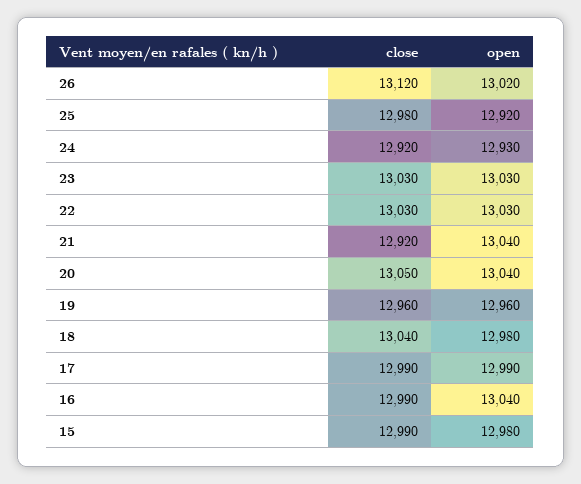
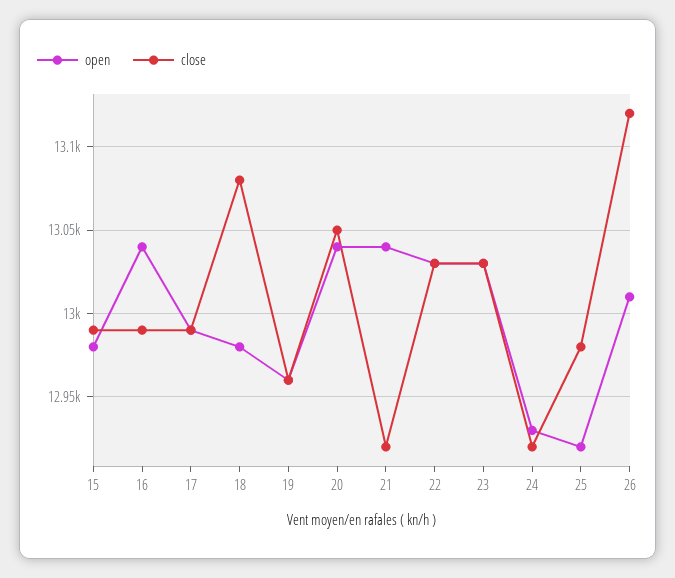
  {
    "close": {
      "26": 13120,
      "25": 12980,
      "24": 12920,
      "23": 13030,
      "22": 13030,
      "21": 12920,
      "20": 13050,
      "19": 12960,
-     "18": 13040,
+     "18": 13080,
      "17": 12990,
      "16": 12990,
      "15": 12990
    },
    "open": {
-     "26": 13020,
+     "26": 13010,
      "25": 12920,
      "24": 12930,
      "23": 13030,
      "22": 13030,
      "21": 13040,
      "20": 13040,
      "19": 12960,
      "18": 12980,
      "17": 12990,
      "16": 13040,
      "15": 12980
    }
  }

